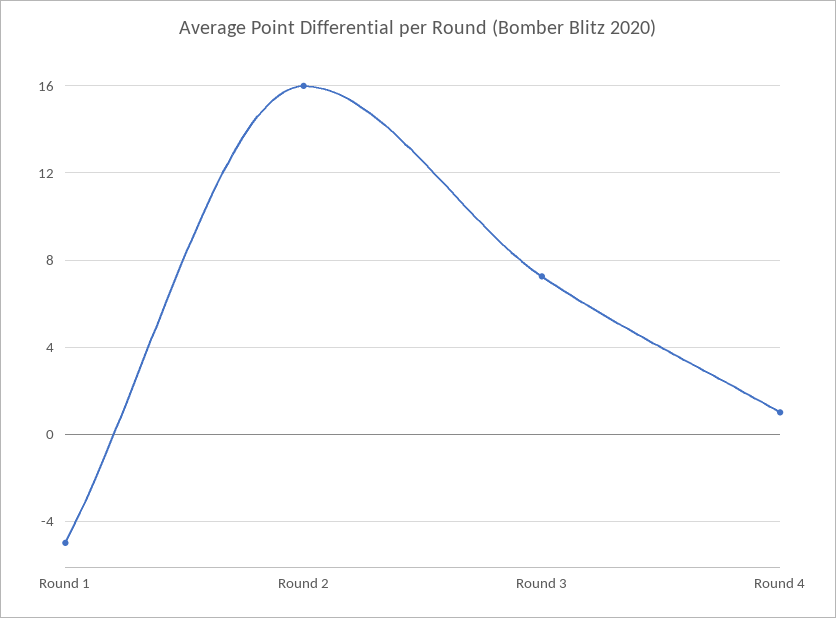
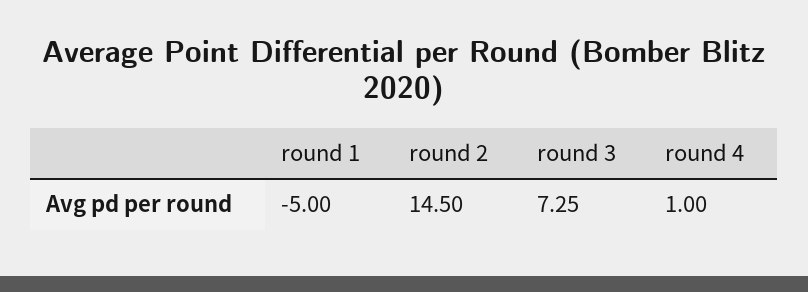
  {
    "Round 1": -5,
-   "Round 2": 16,
+   "Round 2": 14.5,
    "Round 3": 7.25,
    "Round 4": 1
  }

